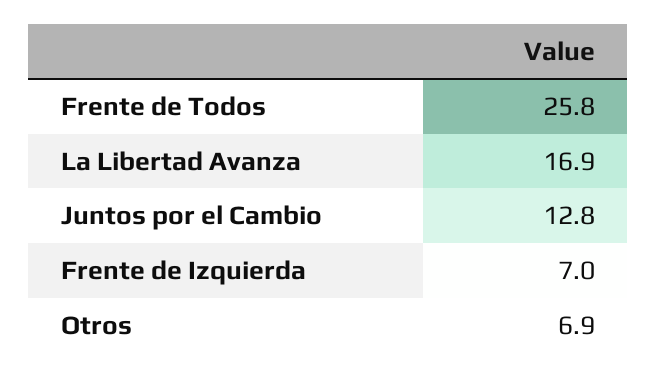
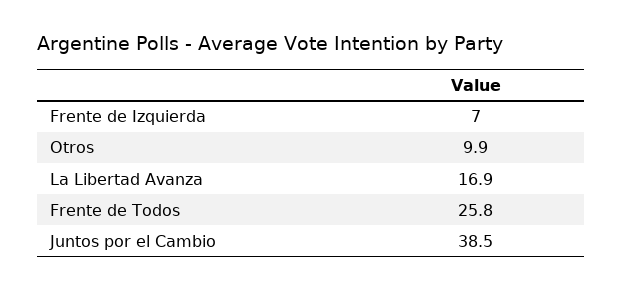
  {
    "Frente de Todos": 25.8,
    "La Libertad Avanza": 16.9,
-   "Juntos por el Cambio": 12.8,
+   "Juntos por el Cambio": 38.5,
    "Frente de Izquierda": 7,
-   "Otros": 6.9
+   "Otros": 9.9
  }

